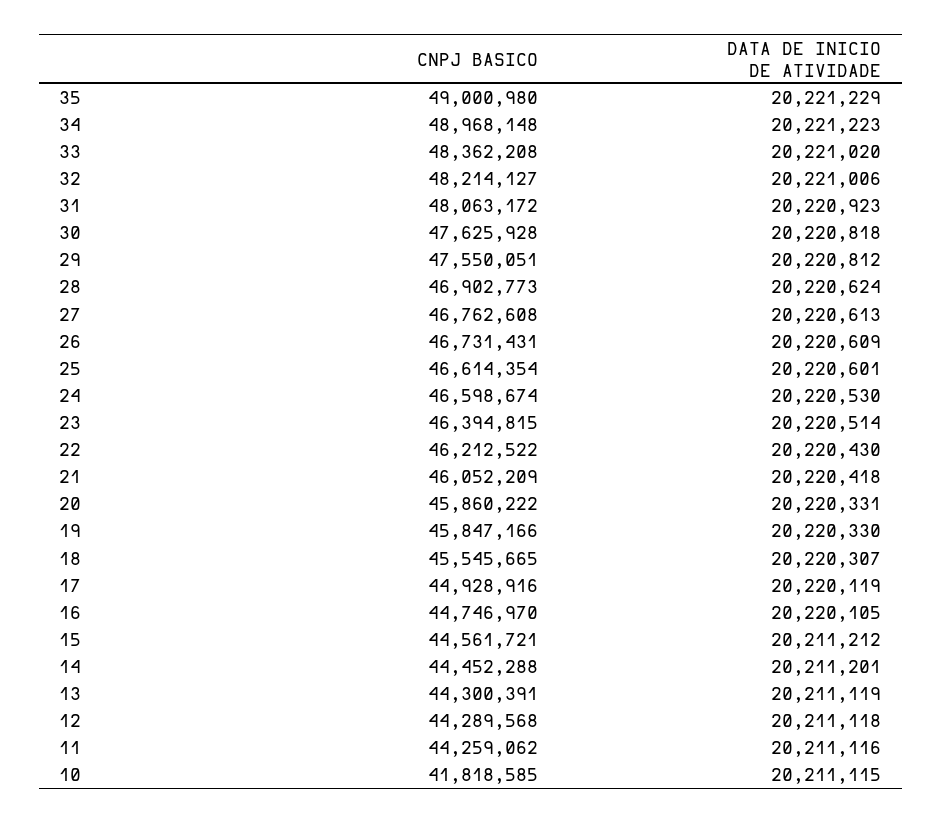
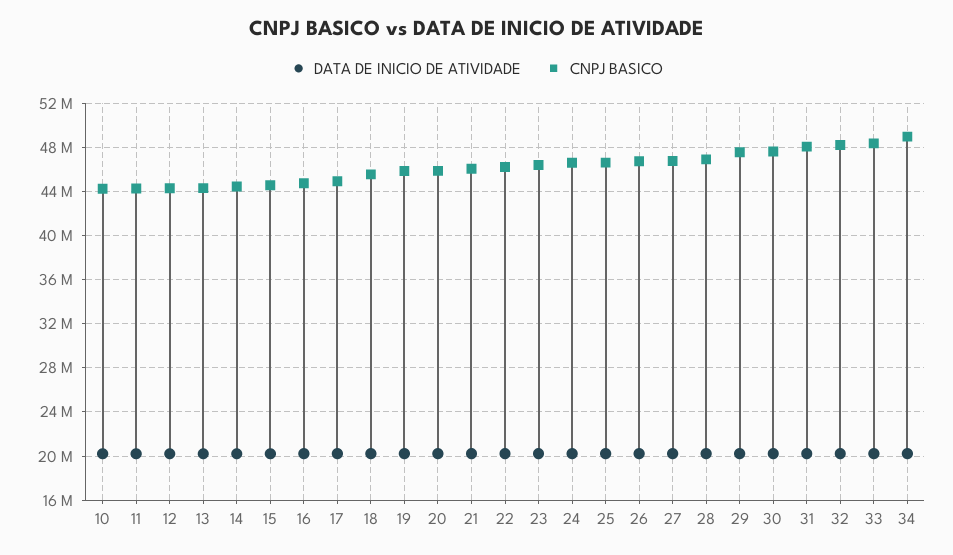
  {
    "CNPJ BASICO": {
-     "35": 49000980,
      "34": 48968148,
      "33": 48362208,
      "32": 48214127,
      "31": 48063172,
      "30": 47625928,
      "29": 47550051,
      "28": 46902773,
      "27": 46762608,
      "26": 46731431,
      "25": 46614354,
      "24": 46598674,
      "23": 46394815,
      "22": 46212522,
      "21": 46052209,
      "20": 45860222,
      "19": 45847166,
      "18": 45545665,
      "17": 44928916,
      "16": 44746970,
      "15": 44561721,
      "14": 44452288,
      "13": 44300391,
      "12": 44289568,
      "11": 44259062,
-     "10": 41818585
+     "10": 44000000
    },
    "DATA DE INICIO DE ATIVIDADE": {
-     "35": 20221229,
      "34": 20221223,
      "33": 20221020,
      "32": 20221006,
      "31": 20220923,
      "30": 20220818,
      "29": 20220812,
      "28": 20220624,
      "27": 20220613,
      "26": 20220609,
      "25": 20220601,
      "24": 20220530,
      "23": 20220514,
      "22": 20220430,
      "21": 20220418,
      "20": 20220331,
      "19": 20220330,
      "18": 20220307,
      "17": 20220119,
      "16": 20220105,
      "15": 20211212,
      "14": 20211201,
      "13": 20211119,
      "12": 20211118,
      "11": 20211116,
      "10": 20211115
    }
  }

